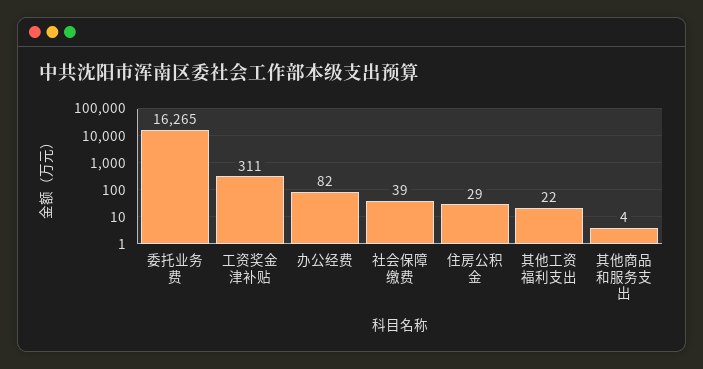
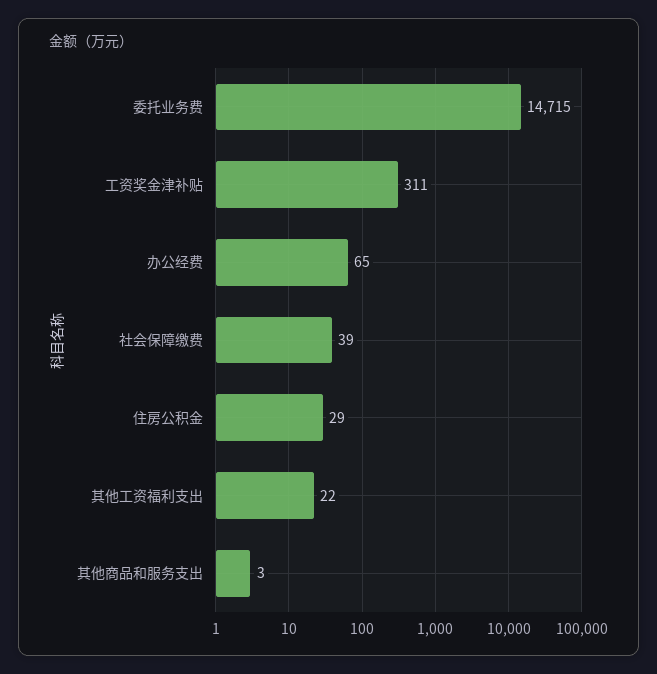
  {
-   "委托业务费": 16265,
+   "委托业务费": 14715,
    "工资奖金津补贴": 311,
-   "办公经费": 82,
+   "办公经费": 65,
    "社会保障缴费": 39,
    "住房公积金": 29,
    "其他工资福利支出": 22,
-   "其他商品和服务支出": 4
+   "其他商品和服务支出": 3
  }

